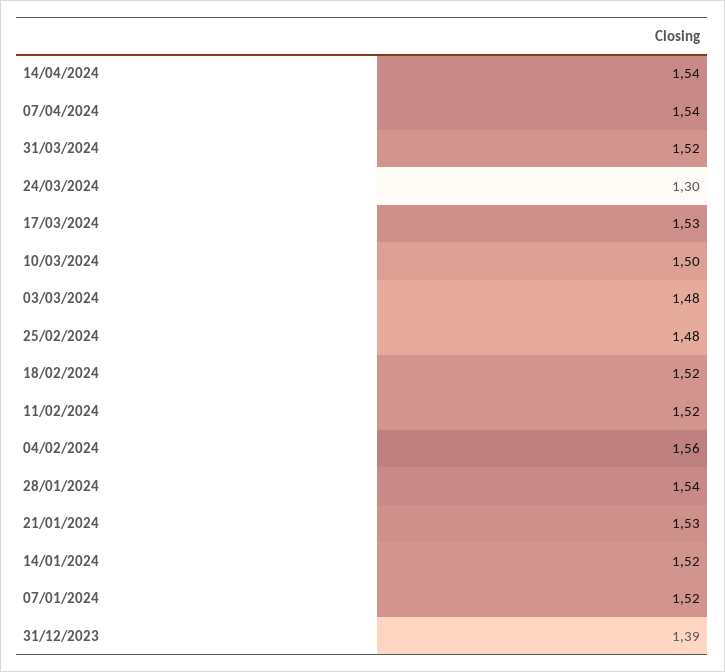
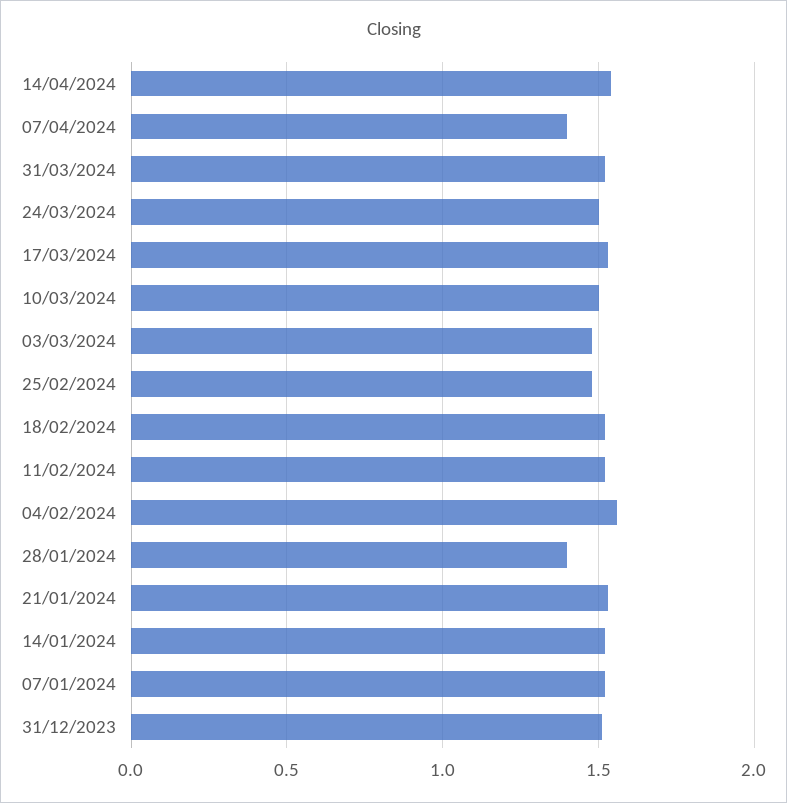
  {
    "14/04/2024": 1.54,
-   "07/04/2024": 1.54,
+   "07/04/2024": 1.4,
    "31/03/2024": 1.52,
-   "24/03/2024": 1.3,
+   "24/03/2024": 1.5,
    "17/03/2024": 1.53,
    "10/03/2024": 1.5,
    "03/03/2024": 1.48,
    "25/02/2024": 1.48,
    "18/02/2024": 1.52,
    "11/02/2024": 1.52,
    "04/02/2024": 1.56,
-   "28/01/2024": 1.54,
+   "28/01/2024": 1.4,
    "21/01/2024": 1.53,
    "14/01/2024": 1.52,
    "07/01/2024": 1.52,
-   "31/12/2023": 1.39
+   "31/12/2023": 1.5
  }

